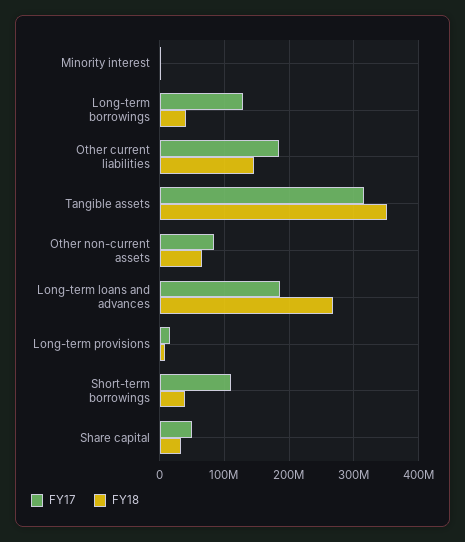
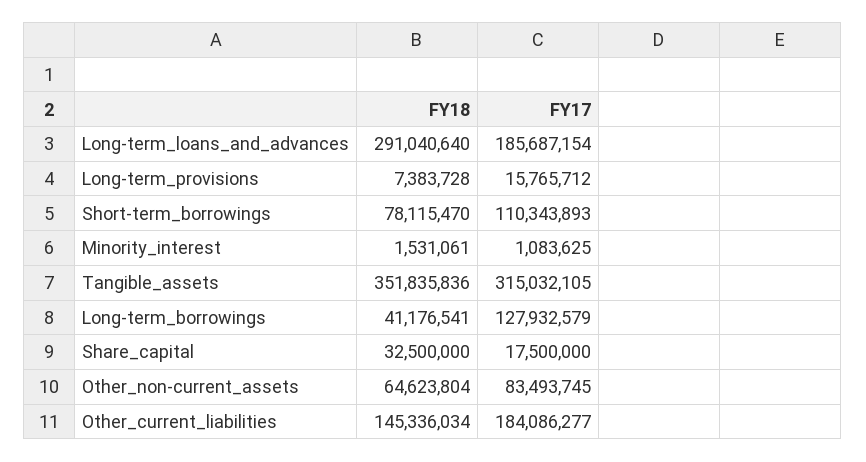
  {
    "FY17": {
      "Minority interest": 1083625,
      "Long-term borrowings": 127932579,
      "Other current liabilities": 184086277,
      "Tangible assets": 315032105,
      "Other non-current assets": 83493745,
      "Long-term loans and advances": 185687154,
      "Long-term provisions": 15765712,
      "Short-term borrowings": 110343893,
-     "Share capital": 50000000
+     "Share capital": 17500000
    },
    "FY18": {
      "Minority interest": 1531061,
      "Long-term borrowings": 41176541,
      "Other current liabilities": 145336034,
      "Tangible assets": 351835836,
      "Other non-current assets": 64623804,
-     "Long-term loans and advances": 270000000,
+     "Long-term loans and advances": 291040640,
      "Long-term provisions": 7383728,
-     "Short-term borrowings": 40000000,
+     "Short-term borrowings": 78115470,
      "Share capital": 32500000
    }
  }

